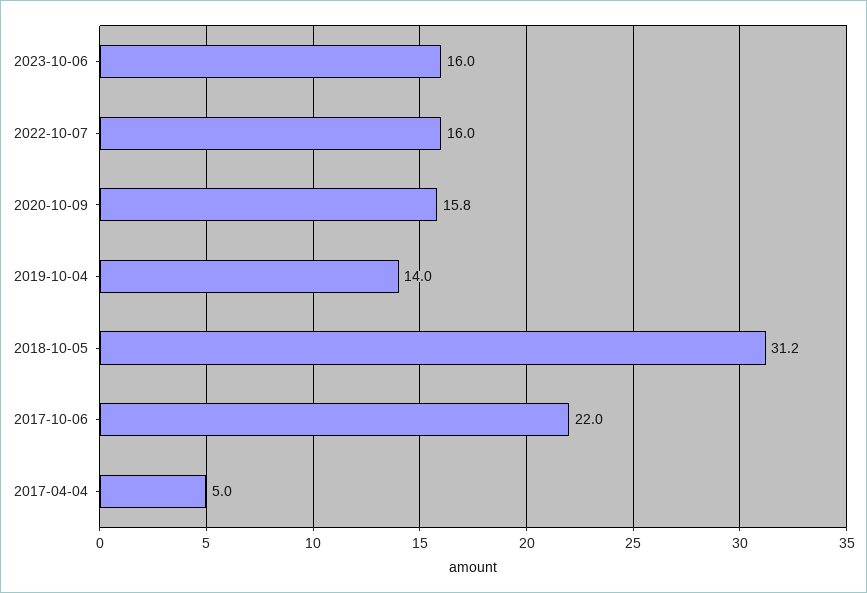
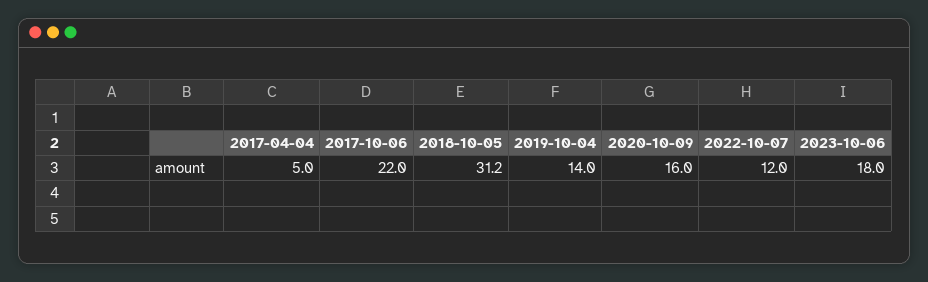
  {
-   "2023-10-06": 16,
+   "2023-10-06": 18,
-   "2022-10-07": 16,
+   "2022-10-07": 12,
-   "2020-10-09": 15.8,
+   "2020-10-09": 16,
    "2019-10-04": 14,
    "2018-10-05": 31.2,
    "2017-10-06": 22,
    "2017-04-04": 5
  }

